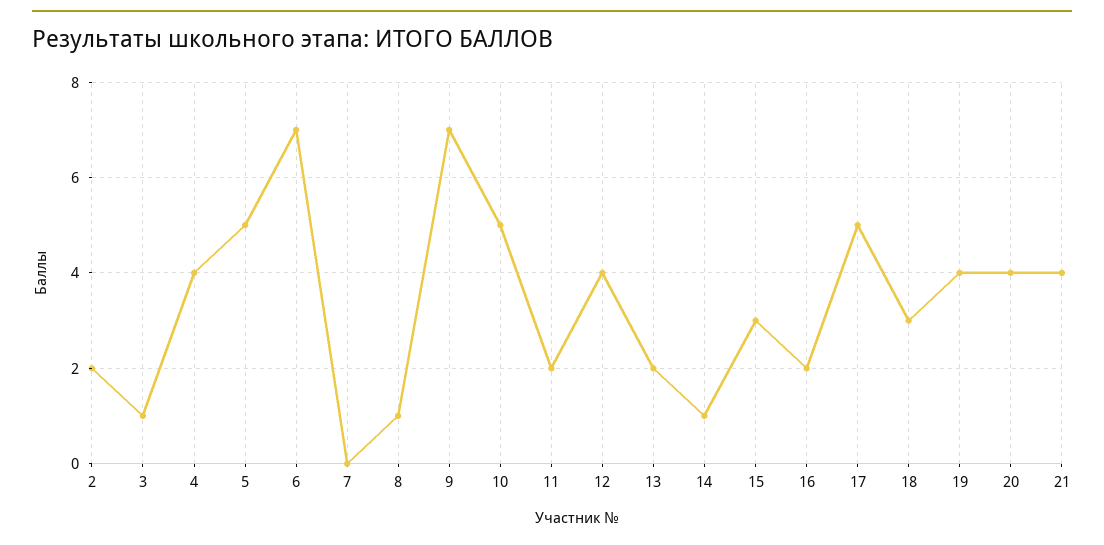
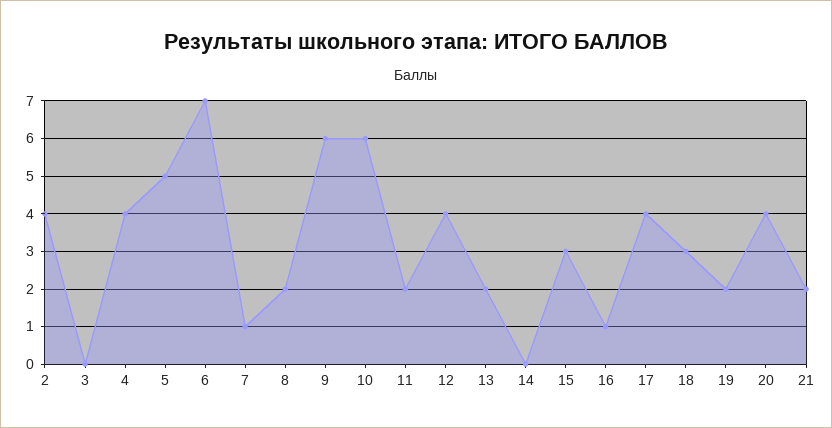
  {
-   "2": 2,
+   "2": 4,
-   "3": 1,
+   "3": 0,
    "4": 4,
    "5": 5,
    "6": 7,
-   "7": 0,
+   "7": 1,
-   "8": 1,
+   "8": 2,
-   "9": 7,
+   "9": 6,
-   "10": 5,
+   "10": 6,
    "11": 2,
    "12": 4,
    "13": 2,
-   "14": 1,
+   "14": 0,
    "15": 3,
-   "16": 2,
+   "16": 1,
-   "17": 5,
+   "17": 4,
    "18": 3,
-   "19": 4,
+   "19": 2,
    "20": 4,
-   "21": 4
+   "21": 2
  }

